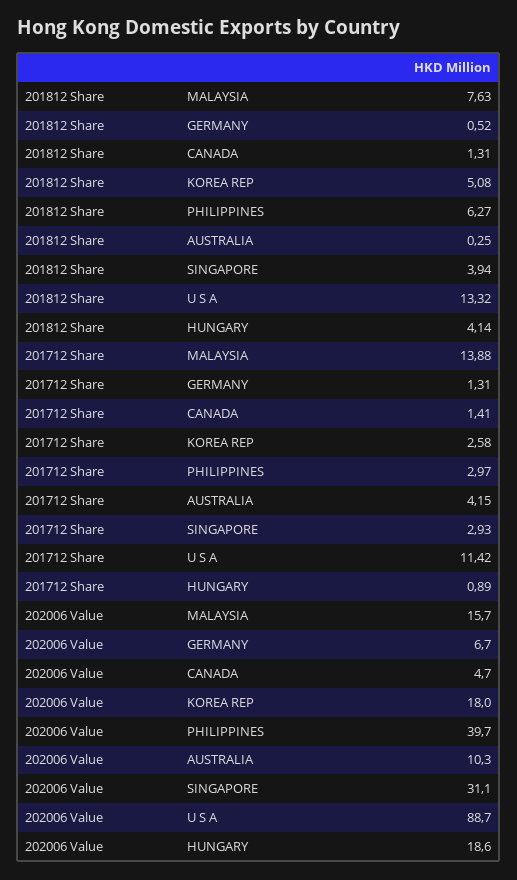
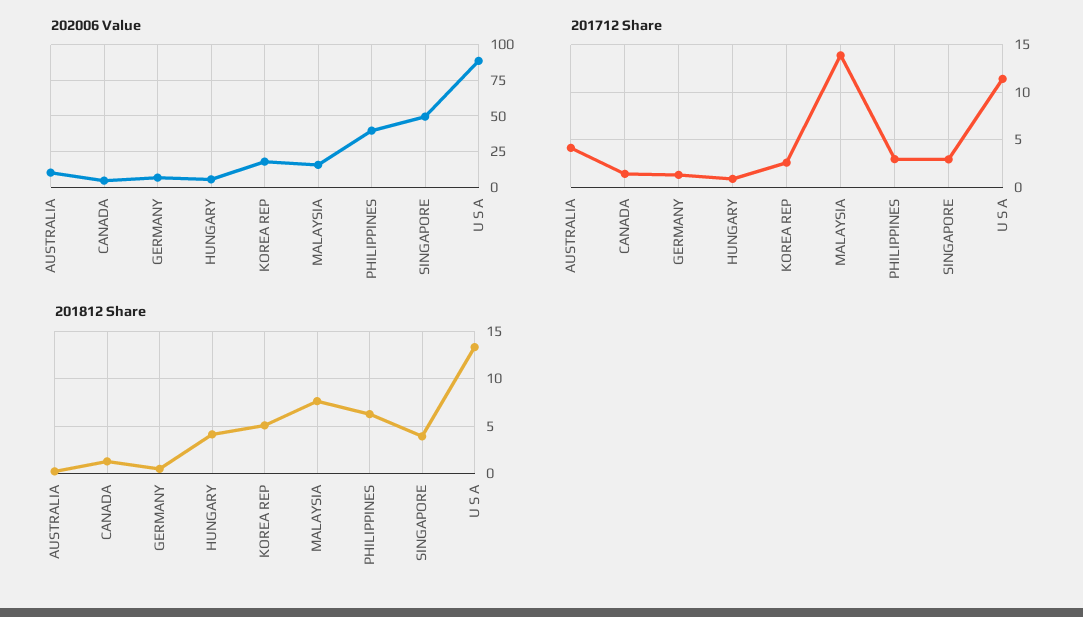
  {
    "201812 Share": {
      "MALAYSIA": 7.63,
      "GERMANY": 0.52,
      "CANADA": 1.31,
      "KOREA REP": 5.08,
      "PHILIPPINES": 6.27,
      "AUSTRALIA": 0.25,
      "SINGAPORE": 3.94,
      "U S A": 13.32,
      "HUNGARY": 4.14
    },
    "201712 Share": {
      "MALAYSIA": 13.88,
      "GERMANY": 1.31,
      "CANADA": 1.41,
      "KOREA REP": 2.58,
      "PHILIPPINES": 2.97,
      "AUSTRALIA": 4.15,
      "SINGAPORE": 2.93,
      "U S A": 11.42,
      "HUNGARY": 0.89
    },
    "202006 Value": {
      "MALAYSIA": 15.7,
      "GERMANY": 6.7,
      "CANADA": 4.7,
      "KOREA REP": 18,
      "PHILIPPINES": 39.7,
      "AUSTRALIA": 10.3,
-     "SINGAPORE": 31.1,
+     "SINGAPORE": 50,
      "U S A": 88.7,
-     "HUNGARY": 18.6
+     "HUNGARY": 5
    }
  }

